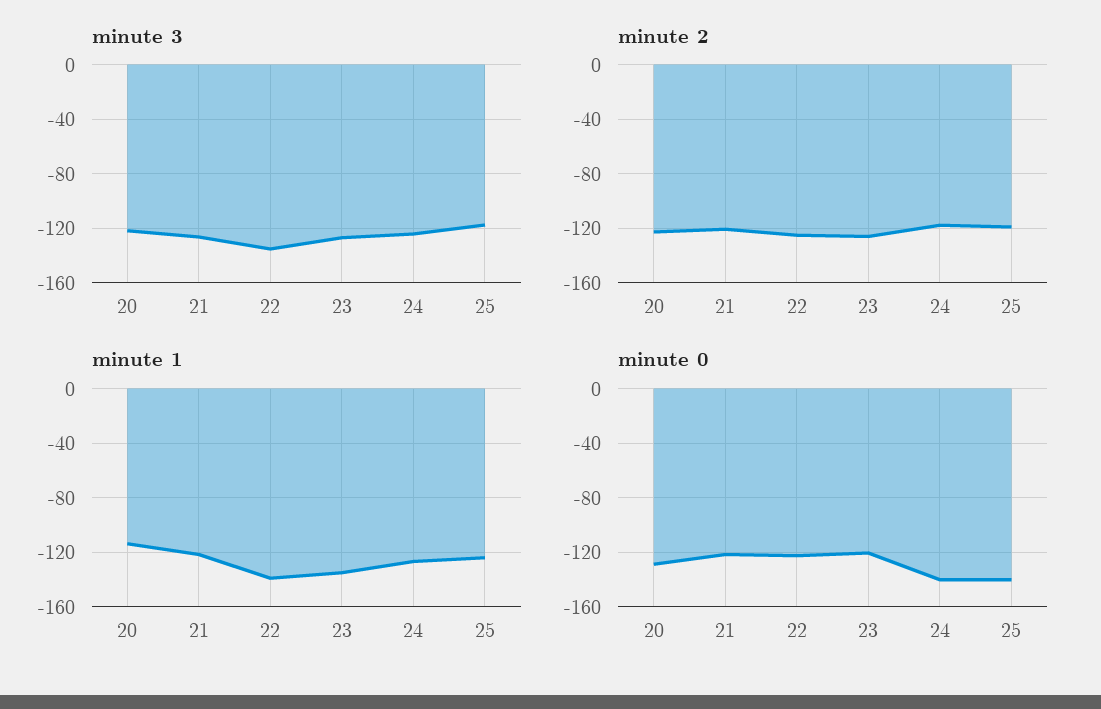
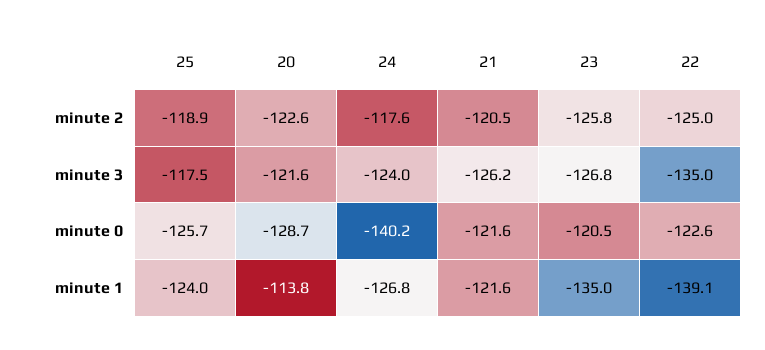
  {
    "minute 3": {
      "20": -121.6,
      "21": -126.2,
      "22": -135,
      "23": -126.8,
      "24": -124,
      "25": -117.5
    },
    "minute 2": {
      "20": -122.6,
      "21": -120.5,
      "22": -125,
      "23": -125.8,
      "24": -117.6,
      "25": -118.9
    },
    "minute 1": {
      "20": -113.8,
      "21": -121.6,
      "22": -139.1,
      "23": -135,
      "24": -126.8,
      "25": -124
    },
    "minute 0": {
      "20": -128.7,
      "21": -121.6,
      "22": -122.6,
      "23": -120.5,
      "24": -140.2,
-     "25": -140
+     "25": -125.7
    }
  }

